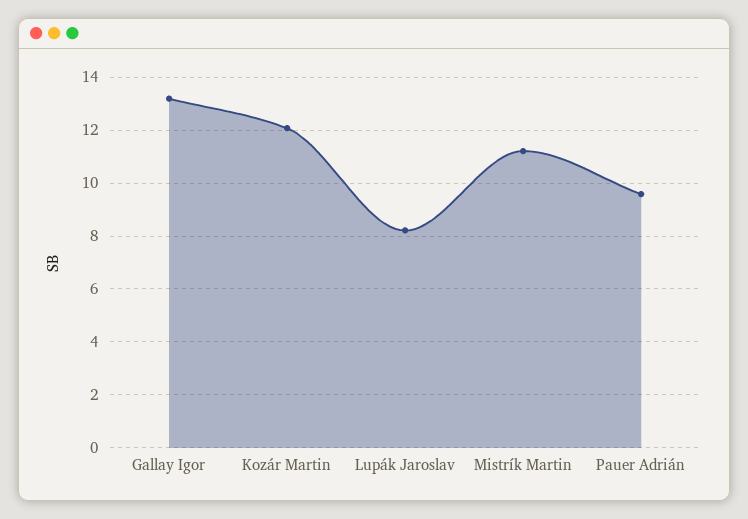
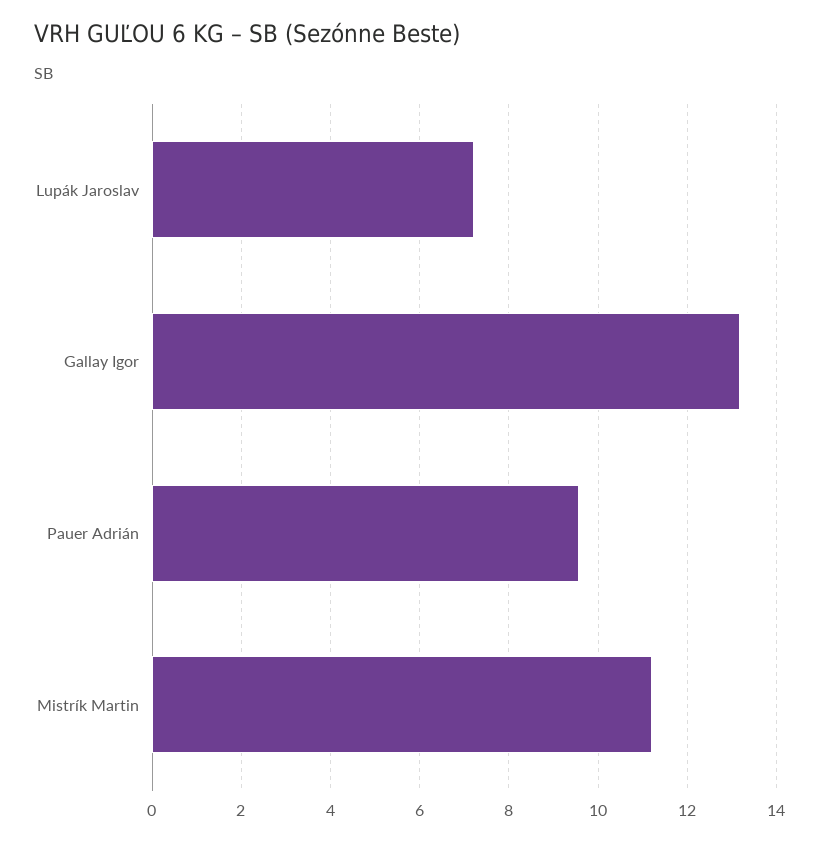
  {
    "Gallay Igor": 13.2,
-   "Kozár Martin": 12,
-   "Lupák Jaroslav": 8.25,
+   "Lupák Jaroslav": 7.2,
    "Mistrík Martin": 11.2,
    "Pauer Adrián": 9.6
  }

